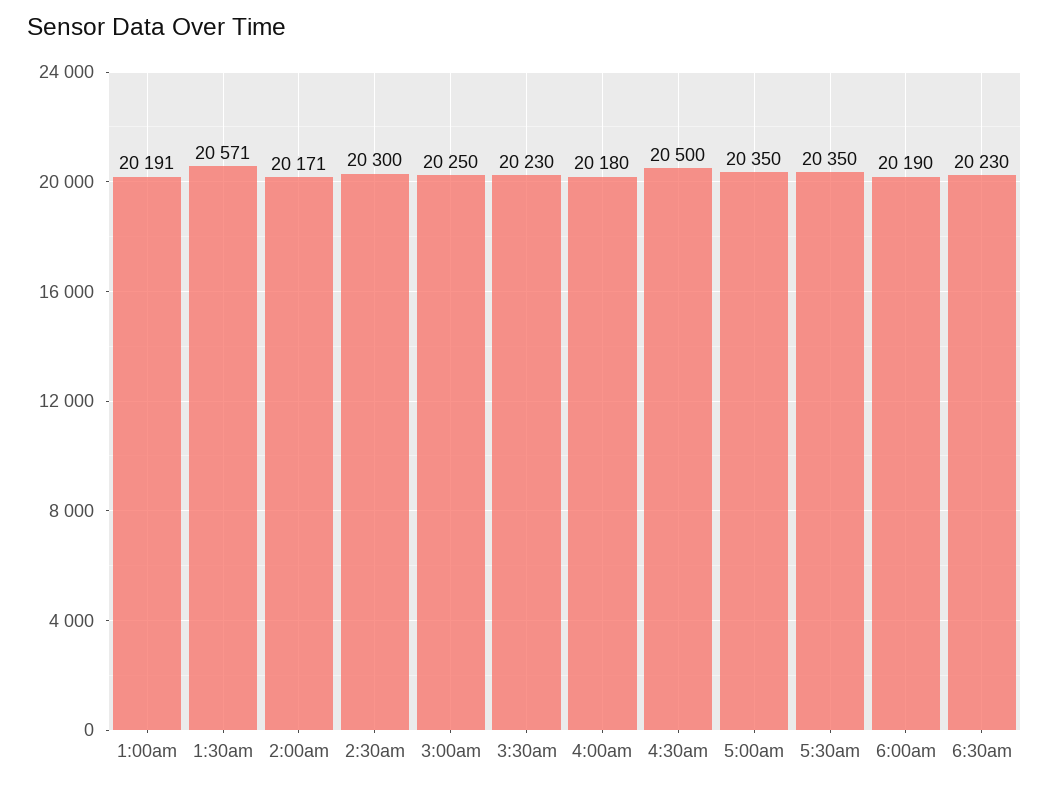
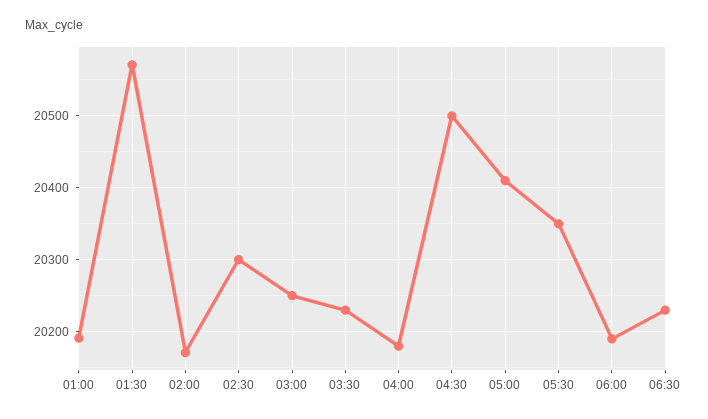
  {
    "1:00am": 20191,
    "1:30am": 20571,
    "2:00am": 20171,
    "2:30am": 20300,
    "3:00am": 20250,
    "3:30am": 20230,
    "4:00am": 20180,
    "4:30am": 20500,
-   "5:00am": 20350,
+   "5:00am": 20410,
    "5:30am": 20350,
    "6:00am": 20190,
    "6:30am": 20230
  }

